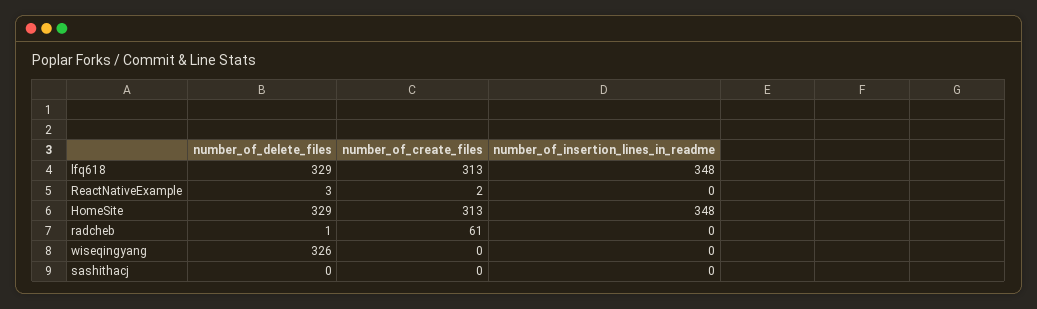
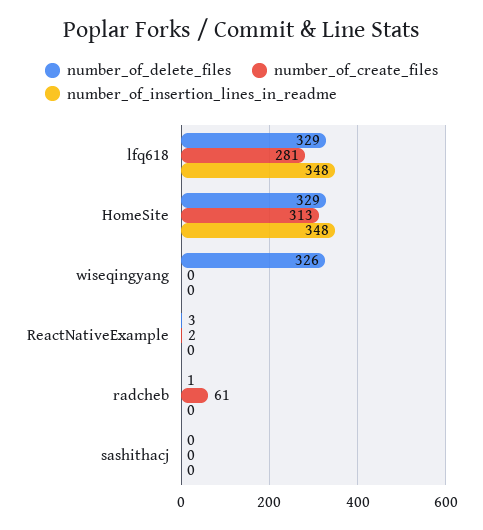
  {
    "number_of_delete_files": {
      "lfq618": 329,
      "ReactNativeExample": 3,
      "HomeSite": 329,
      "radcheb": 1,
      "wiseqingyang": 326,
      "sashithacj": 0
    },
    "number_of_create_files": {
-     "lfq618": 313,
+     "lfq618": 281,
      "ReactNativeExample": 2,
      "HomeSite": 313,
      "radcheb": 61,
      "wiseqingyang": 0,
      "sashithacj": 0
    },
    "number_of_insertion_lines_in_readme": {
      "lfq618": 348,
      "ReactNativeExample": 0,
      "HomeSite": 348,
      "radcheb": 0,
      "wiseqingyang": 0,
      "sashithacj": 0
    }
  }

